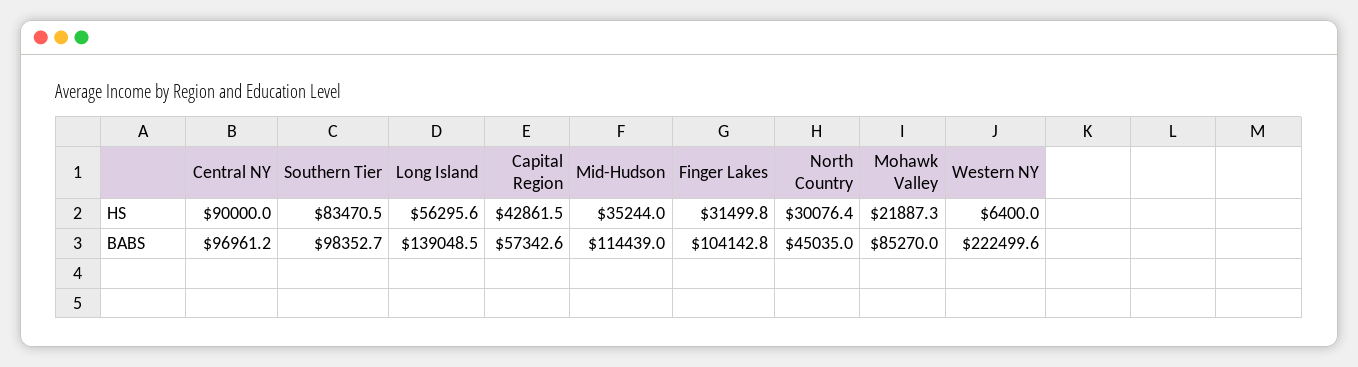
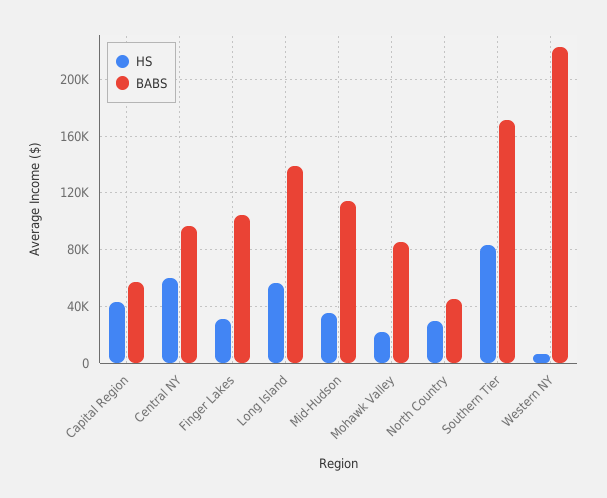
  {
    "HS": {
-     "Central NY": 90000,
+     "Central NY": 60000,
      "Southern Tier": 83470.5,
      "Long Island": 56295.6,
      "Capital Region": 42861.5,
      "Mid-Hudson": 35244,
      "Finger Lakes": 31499.8,
      "North Country": 30076.4,
      "Mohawk Valley": 21887.3,
      "Western NY": 6400
    },
    "BABS": {
      "Central NY": 96961.2,
-     "Southern Tier": 98352.7,
+     "Southern Tier": 170000,
      "Long Island": 139048.5,
      "Capital Region": 57342.6,
      "Mid-Hudson": 114439,
      "Finger Lakes": 104142.8,
      "North Country": 45035,
      "Mohawk Valley": 85270,
      "Western NY": 222499.6
    }
  }

